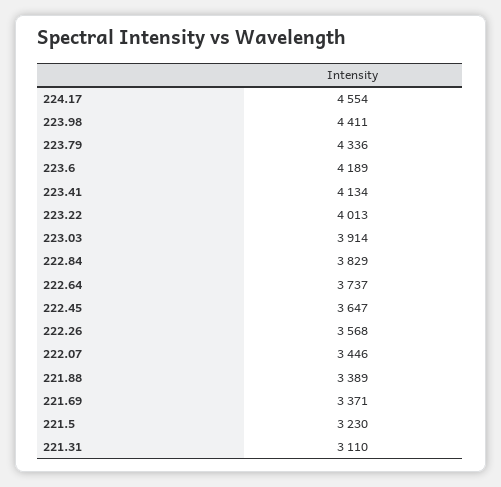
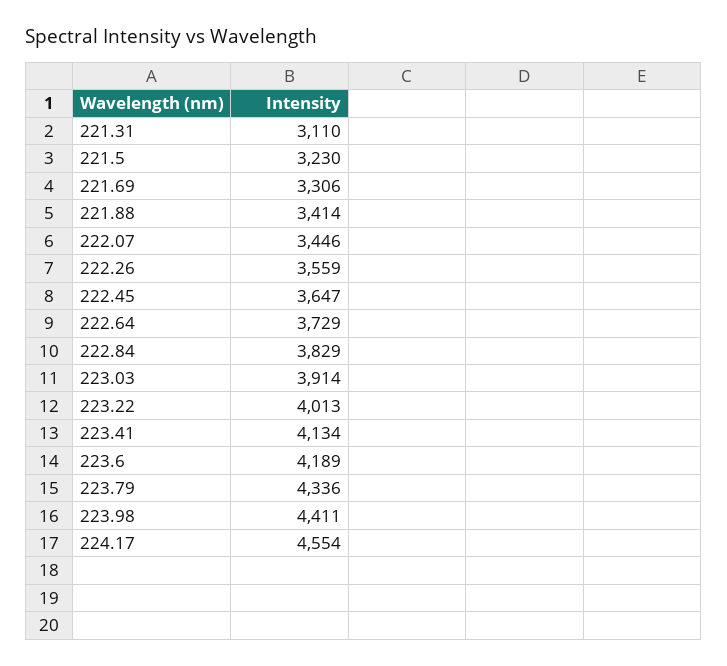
  {
    "224.17": 4554,
    "223.98": 4411,
    "223.79": 4336,
    "223.6": 4189,
    "223.41": 4134,
    "223.22": 4013,
    "223.03": 3914,
    "222.84": 3829,
-   "222.64": 3737,
+   "222.64": 3729,
    "222.45": 3647,
-   "222.26": 3568,
+   "222.26": 3559,
    "222.07": 3446,
-   "221.88": 3389,
+   "221.88": 3414,
-   "221.69": 3371,
+   "221.69": 3306,
    "221.5": 3230,
    "221.31": 3110
  }

